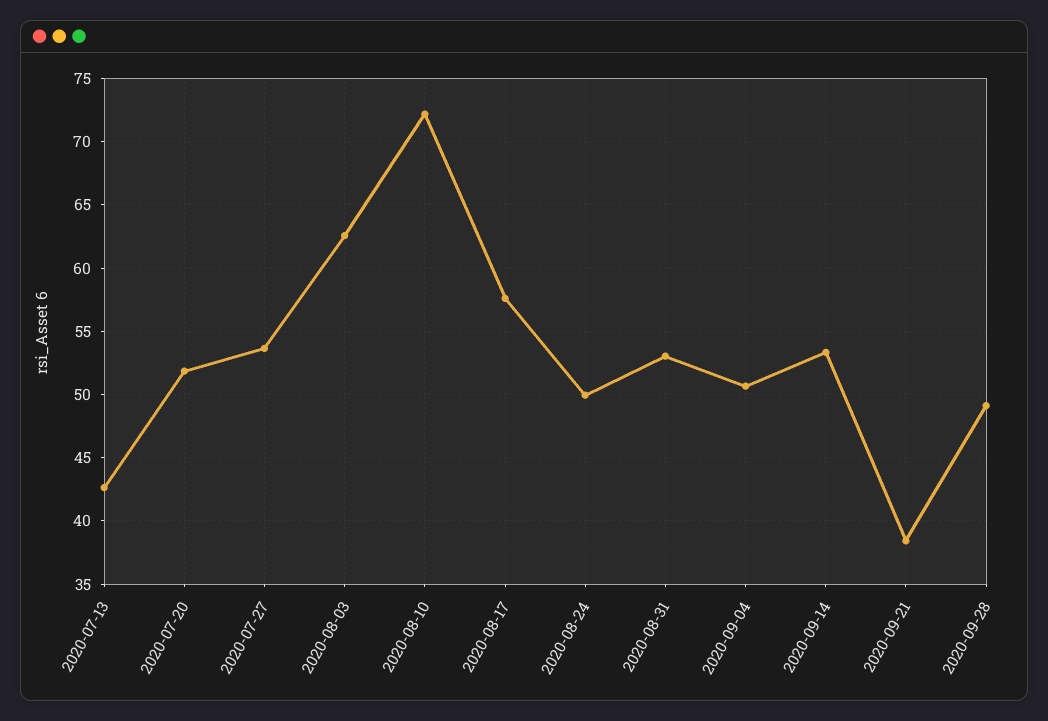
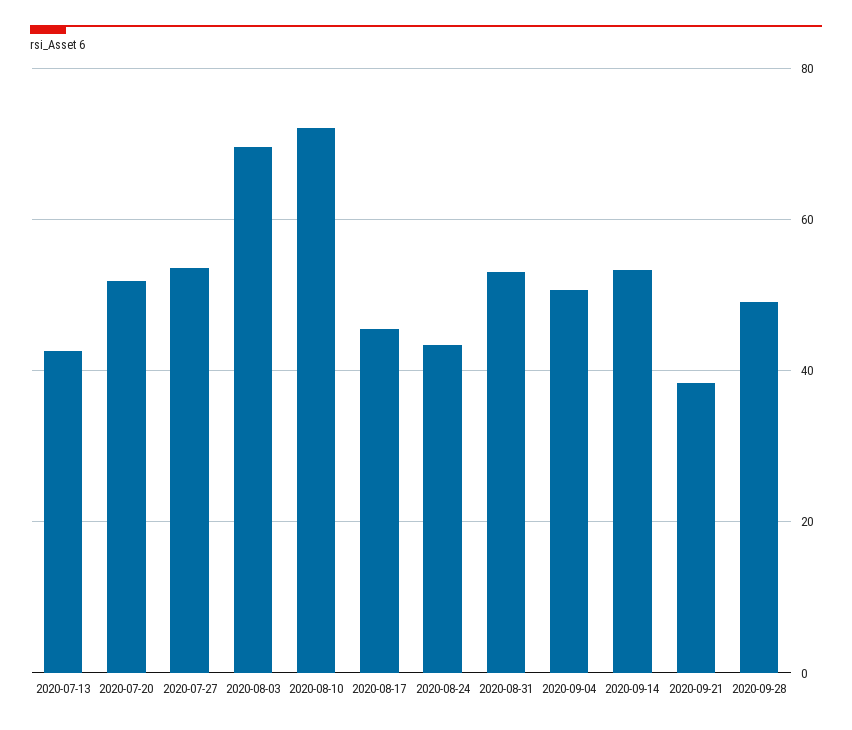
  {
    "2020-07-13": 42.5,
    "2020-07-20": 52,
    "2020-07-27": 53.5,
-   "2020-08-03": 62.5,
+   "2020-08-03": 70,
    "2020-08-10": 72,
-   "2020-08-17": 57.5,
+   "2020-08-17": 46,
-   "2020-08-24": 50,
+   "2020-08-24": 44,
    "2020-08-31": 53,
    "2020-09-04": 50.5,
    "2020-09-14": 53.5,
    "2020-09-21": 38.5,
    "2020-09-28": 49
  }

